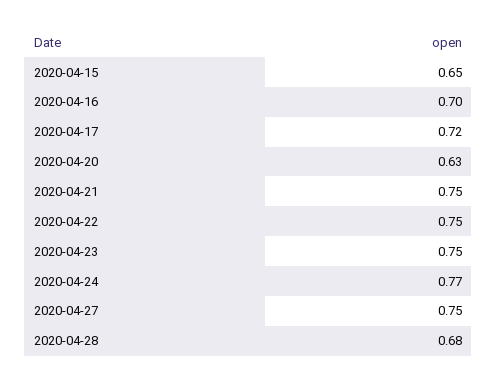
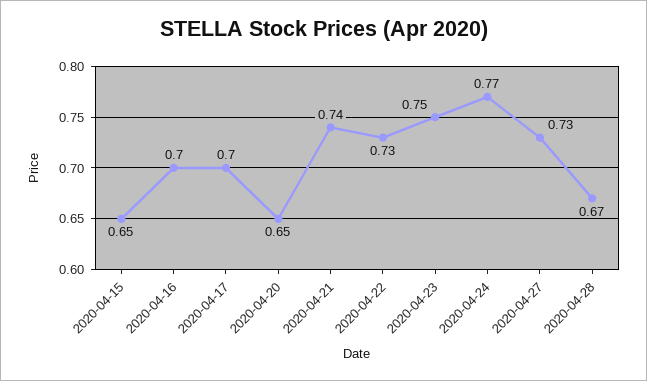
  {
    "2020-04-15": 0.65,
    "2020-04-16": 0.7,
-   "2020-04-17": 0.72,
+   "2020-04-17": 0.7,
-   "2020-04-20": 0.63,
+   "2020-04-20": 0.65,
-   "2020-04-21": 0.75,
+   "2020-04-21": 0.74,
-   "2020-04-22": 0.75,
+   "2020-04-22": 0.73,
    "2020-04-23": 0.75,
    "2020-04-24": 0.77,
-   "2020-04-27": 0.75,
+   "2020-04-27": 0.73,
-   "2020-04-28": 0.68
+   "2020-04-28": 0.67
  }

